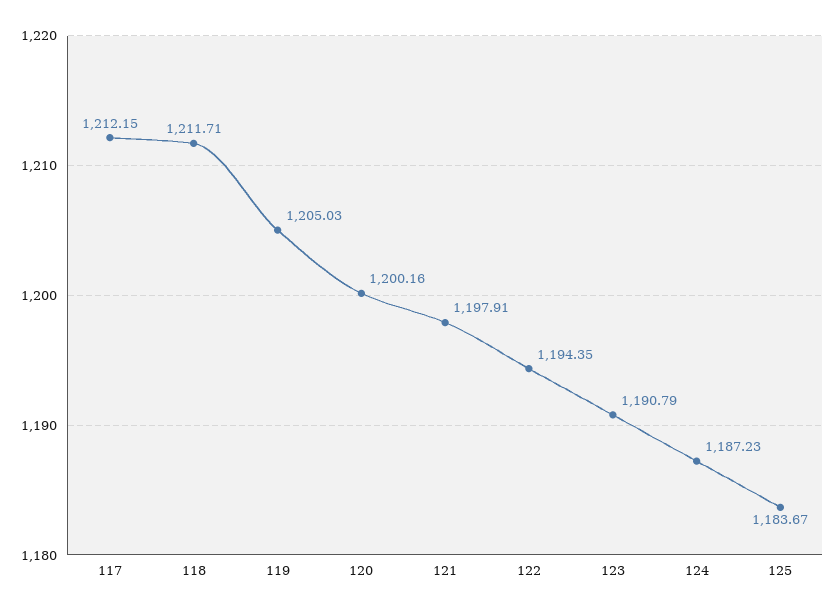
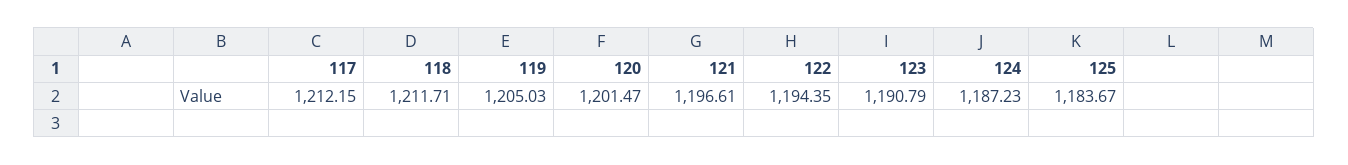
  {
    "117": 1212.15,
    "118": 1211.71,
    "119": 1205.03,
-   "120": 1200.16,
+   "120": 1201.47,
-   "121": 1197.91,
+   "121": 1196.61,
    "122": 1194.35,
    "123": 1190.79,
    "124": 1187.23,
    "125": 1183.67
  }

